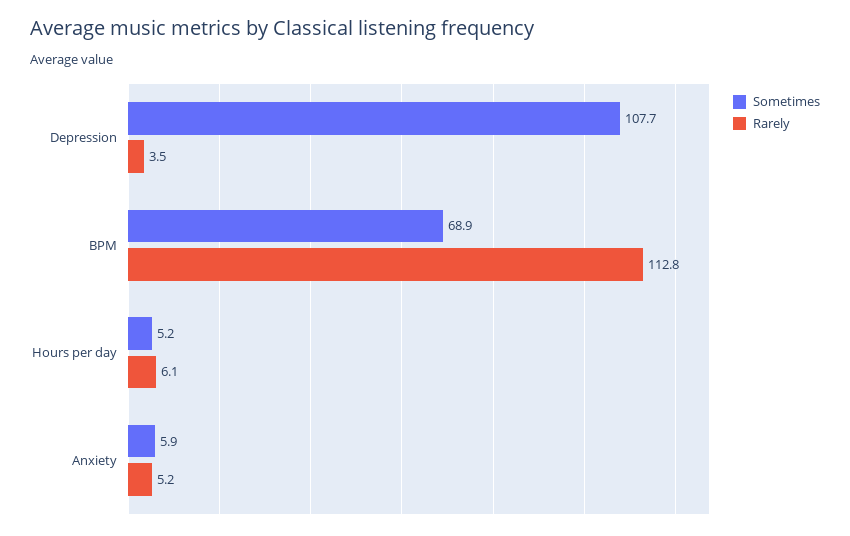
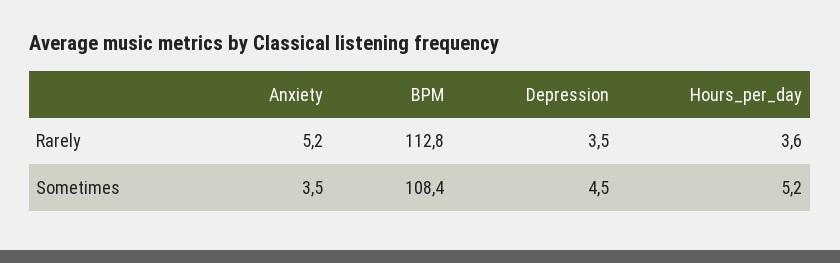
  {
    "Sometimes": {
-     "Depression": 107.7,
+     "Depression": 4.5,
-     "BPM": 68.9,
+     "BPM": 108.4,
      "Hours per day": 5.2,
-     "Anxiety": 5.9
+     "Anxiety": 3.5
    },
    "Rarely": {
      "Depression": 3.5,
      "BPM": 112.8,
-     "Hours per day": 6.1,
+     "Hours per day": 3.6,
      "Anxiety": 5.2
    }
  }

